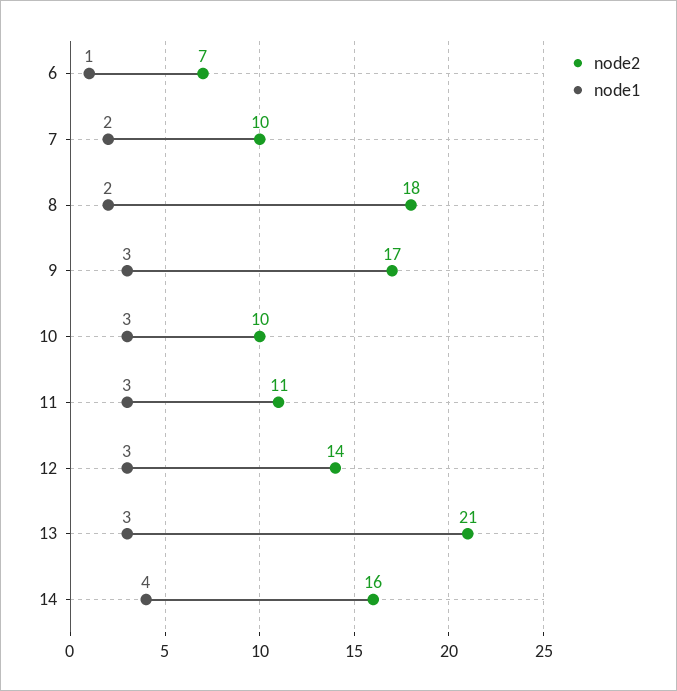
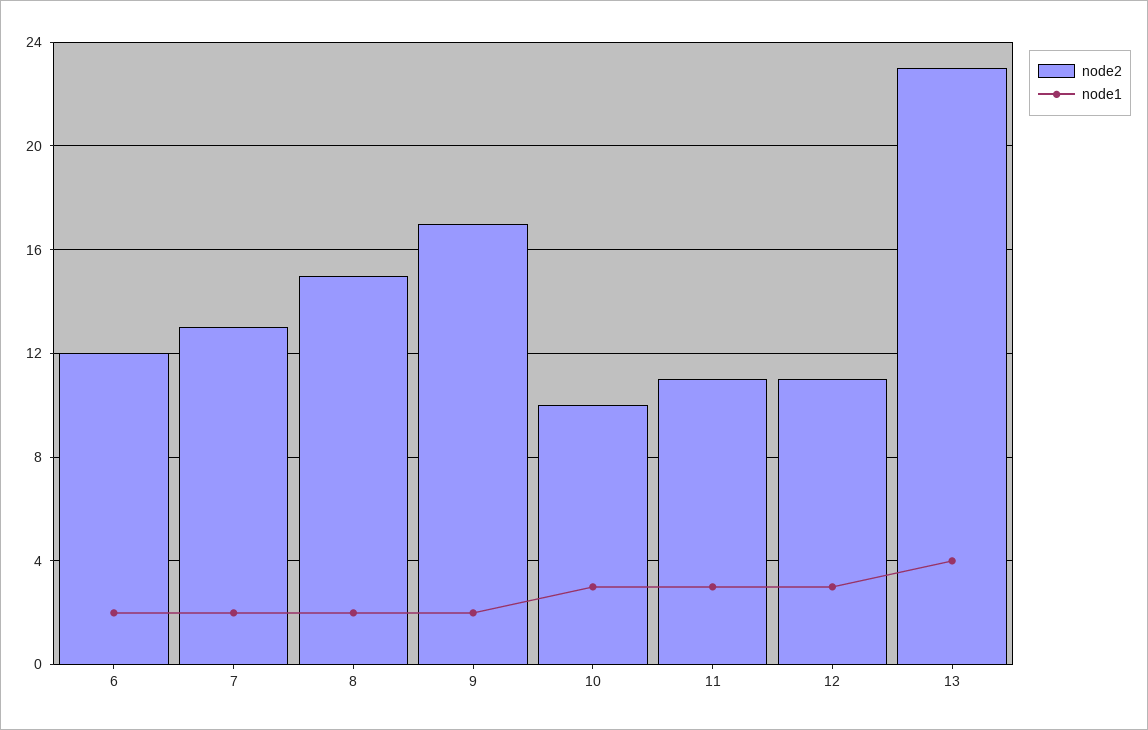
  {
    "node2": {
-     "6": 7,
+     "6": 12,
-     "7": 10,
+     "7": 13,
-     "8": 18,
+     "8": 15,
      "9": 17,
      "10": 10,
      "11": 11,
-     "12": 14,
+     "12": 11,
-     "13": 21,
+     "13": 23
-     "14": 16
    },
    "node1": {
-     "6": 1,
+     "6": 2,
      "7": 2,
      "8": 2,
-     "9": 3,
+     "9": 2,
      "10": 3,
      "11": 3,
      "12": 3,
-     "13": 3,
+     "13": 4
-     "14": 4
    }
  }

